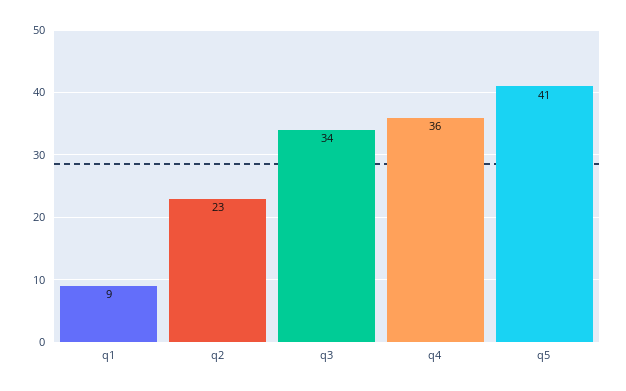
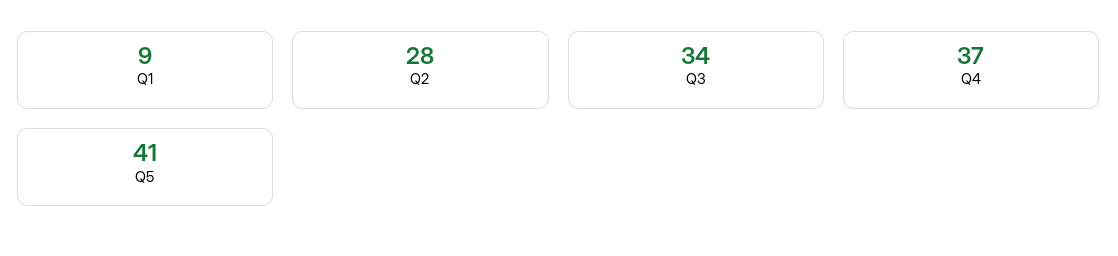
  {
    "q1": 9,
-   "q2": 23,
+   "q2": 28,
    "q3": 34,
-   "q4": 36,
+   "q4": 37,
    "q5": 41
  }

